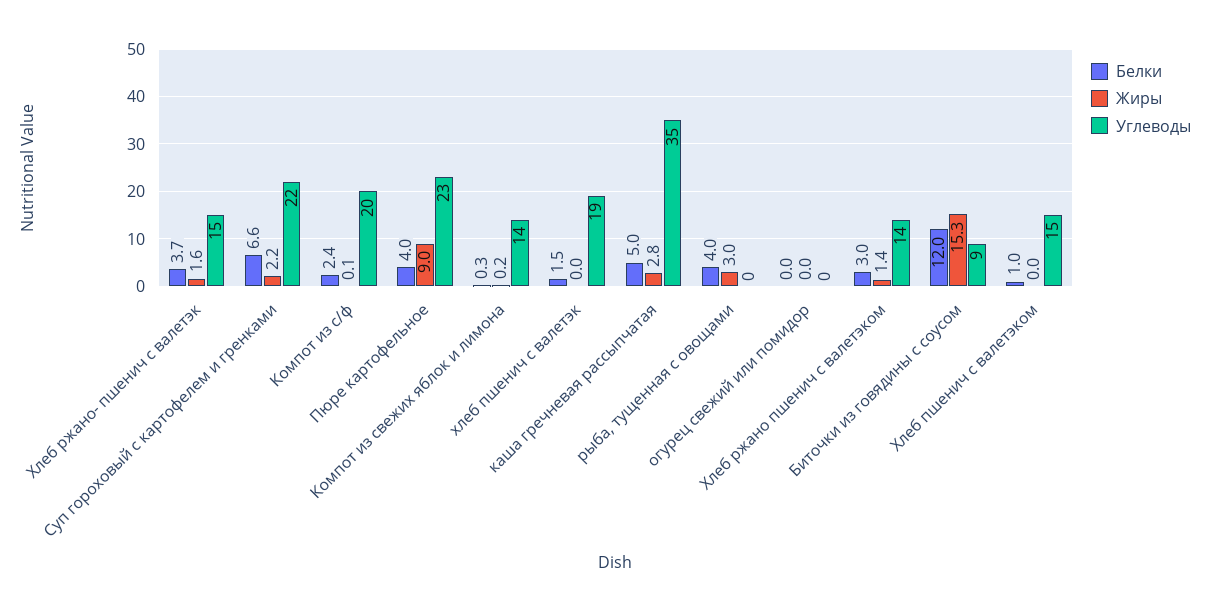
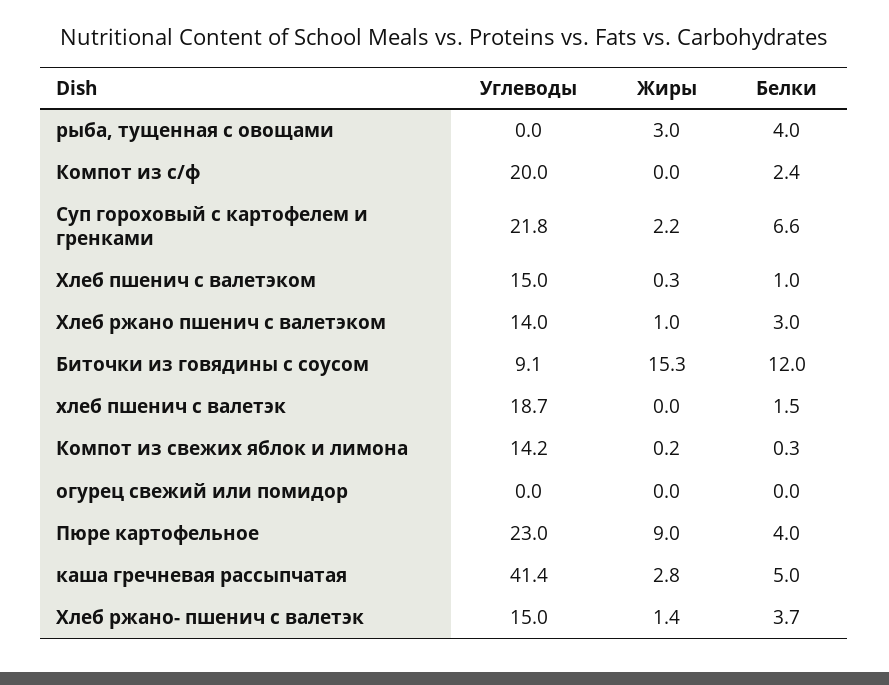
  {
    "Белки": {
      "Хлеб ржано- пшенич с валетэк": 3.7,
      "Суп гороховый с картофелем и гренками": 6.6,
      "Компот из с/ф": 2.4,
      "Пюре картофельное": 4,
      "Компот из свежих яблок и лимона": 0.3,
      "хлеб пшенич с валетэк": 1.5,
      "каша гречневая рассыпчатая": 5,
      "рыба, тущенная с овощами": 4,
      "огурец свежий или помидор": 0,
      "Хлеб ржано пшенич с валетэком": 3,
      "Биточки из говядины с соусом": 12,
      "Хлеб пшенич с валетэком": 1
    },
    "Жиры": {
-     "Хлеб ржано- пшенич с валетэк": 1.6,
+     "Хлеб ржано- пшенич с валетэк": 1.4,
      "Суп гороховый с картофелем и гренками": 2.2,
-     "Компот из с/ф": 0.1,
+     "Компот из с/ф": 0,
      "Пюре картофельное": 9,
      "Компот из свежих яблок и лимона": 0.2,
      "хлеб пшенич с валетэк": 0,
      "каша гречневая рассыпчатая": 2.8,
      "рыба, тущенная с овощами": 3,
      "огурец свежий или помидор": 0,
-     "Хлеб ржано пшенич с валетэком": 1.4,
+     "Хлеб ржано пшенич с валетэком": 1,
      "Биточки из говядины с соусом": 15.3,
-     "Хлеб пшенич с валетэком": 0
+     "Хлеб пшенич с валетэком": 0.3
    },
    "Углеводы": {
      "Хлеб ржано- пшенич с валетэк": 15,
      "Суп гороховый с картофелем и гренками": 21.8,
      "Компот из с/ф": 20,
      "Пюре картофельное": 23,
      "Компот из свежих яблок и лимона": 14.2,
      "хлеб пшенич с валетэк": 18.7,
-     "каша гречневая рассыпчатая": 35,
+     "каша гречневая рассыпчатая": 41.4,
      "рыба, тущенная с овощами": 0,
      "огурец свежий или помидор": 0,
      "Хлеб ржано пшенич с валетэком": 14,
      "Биточки из говядины с соусом": 9.1,
      "Хлеб пшенич с валетэком": 15
    }
  }

